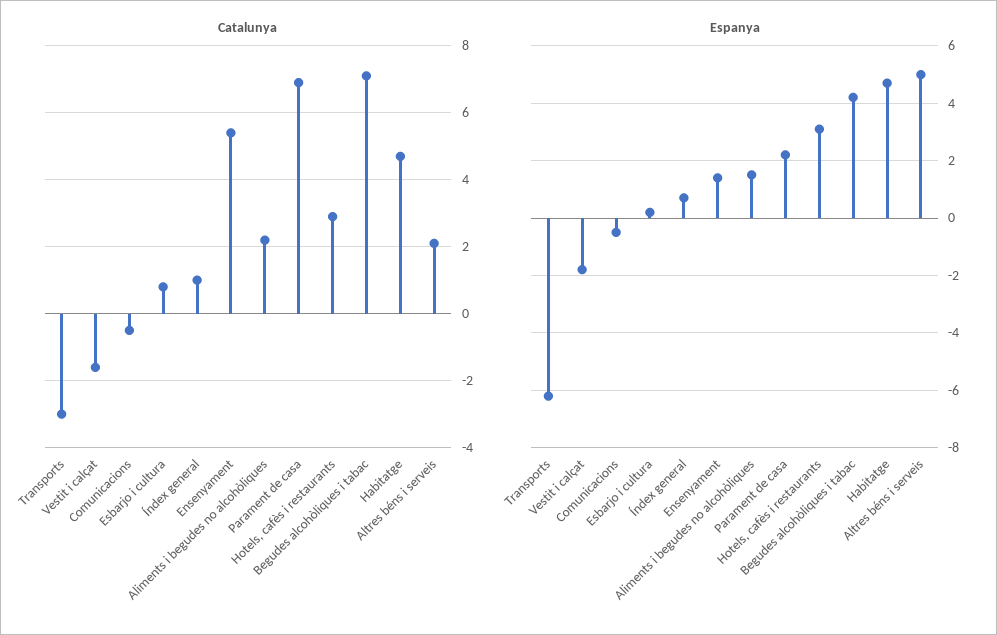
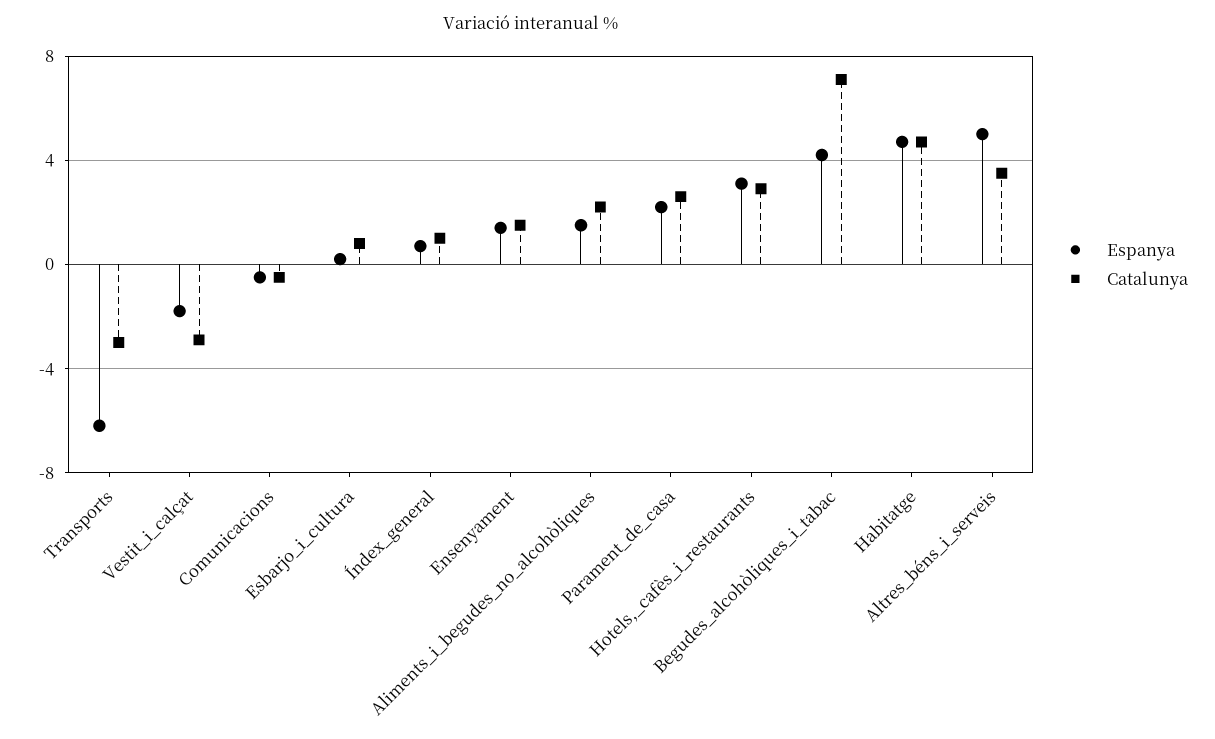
  {
    "Catalunya": {
      "Transports": -3,
-     "Vestit i calçat": -1.5,
+     "Vestit i calçat": -3,
      "Comunicacions": -0.5,
      "Esbarjo i cultura": 1,
      "Índex general": 1,
-     "Ensenyament": 5.5,
+     "Ensenyament": 1.5,
      "Aliments i begudes no alcohòliques": 2,
-     "Parament de casa": 7,
+     "Parament de casa": 2.5,
      "Hotels, cafès i restaurants": 3,
      "Begudes alcohòliques i tabac": 7,
      "Habitatge": 4.5,
-     "Altres béns i serveis": 2
+     "Altres béns i serveis": 3.5
    },
    "Espanya": {
      "Transports": -6,
      "Vestit i calçat": -2,
      "Comunicacions": -0.5,
      "Esbarjo i cultura": 0,
      "Índex general": 0.5,
      "Ensenyament": 1.5,
      "Aliments i begudes no alcohòliques": 1.5,
      "Parament de casa": 2,
      "Hotels, cafès i restaurants": 3,
      "Begudes alcohòliques i tabac": 4,
      "Habitatge": 4.5,
      "Altres béns i serveis": 5
    }
  }

